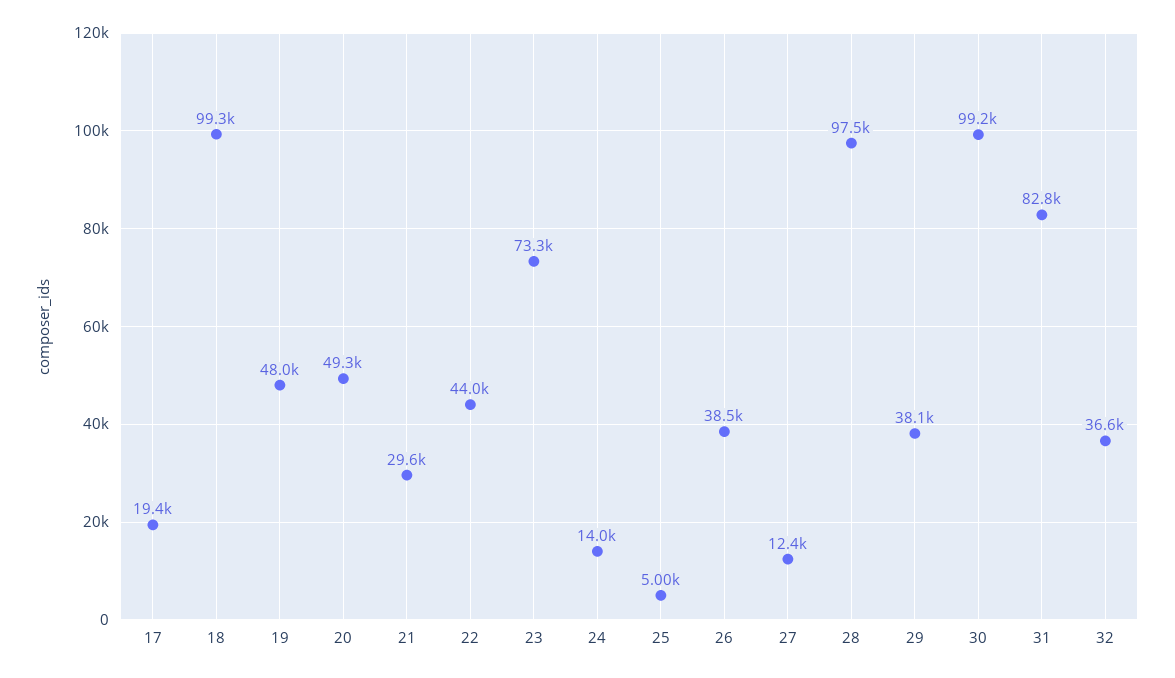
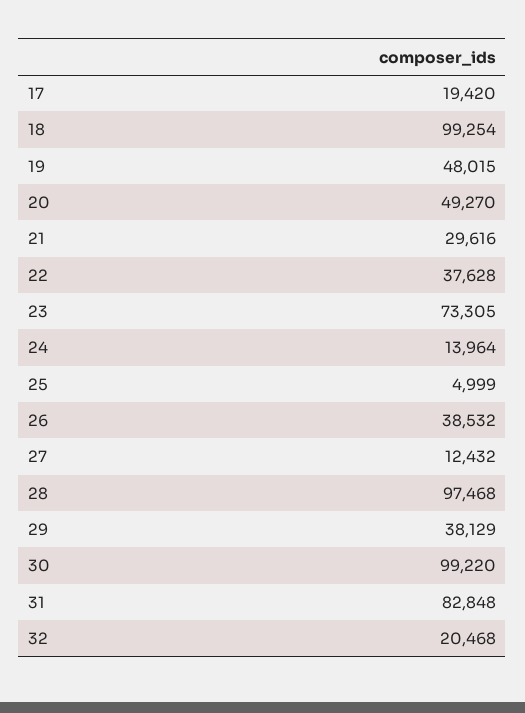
  {
    "17": 19420,
    "18": 99254,
    "19": 48015,
    "20": 49270,
    "21": 29616,
-   "22": 44000,
+   "22": 37628,
    "23": 73305,
    "24": 13964,
    "25": 4999,
    "26": 38532,
    "27": 12432,
    "28": 97468,
    "29": 38129,
    "30": 99220,
    "31": 82848,
-   "32": 36600
+   "32": 20468
  }

